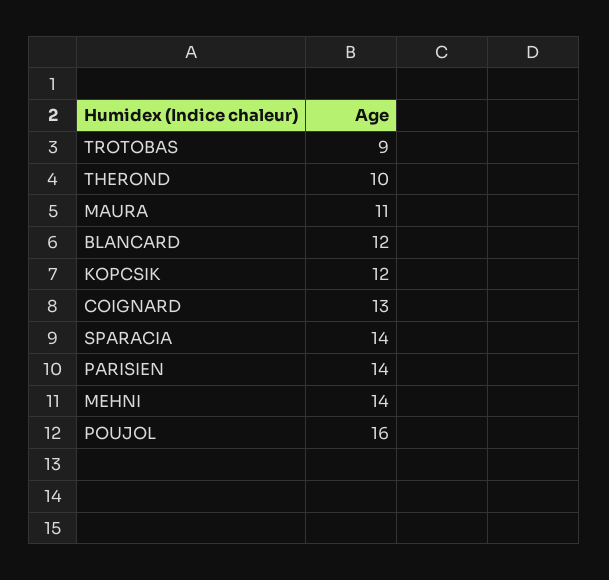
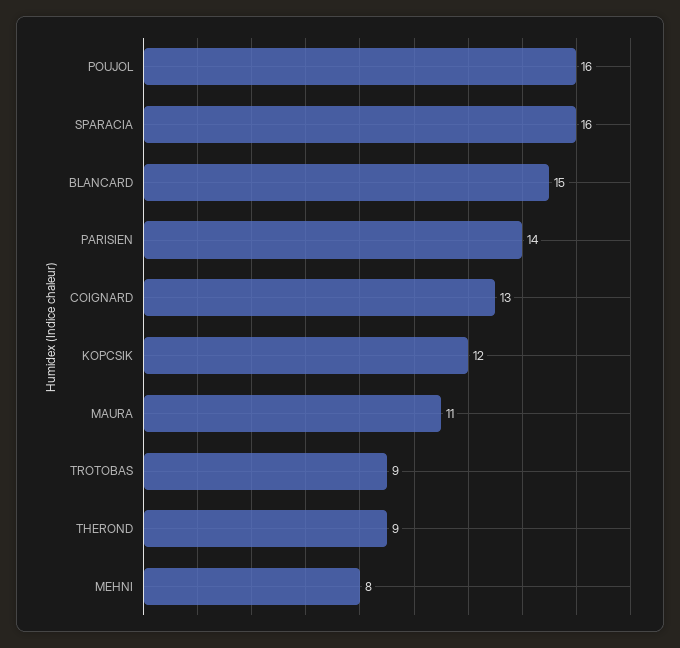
  {
    "TROTOBAS": 9,
-   "THEROND": 10,
+   "THEROND": 9,
    "MAURA": 11,
-   "BLANCARD": 12,
+   "BLANCARD": 15,
    "KOPCSIK": 12,
    "COIGNARD": 13,
-   "SPARACIA": 14,
+   "SPARACIA": 16,
    "PARISIEN": 14,
-   "MEHNI": 14,
+   "MEHNI": 8,
    "POUJOL": 16
  }

